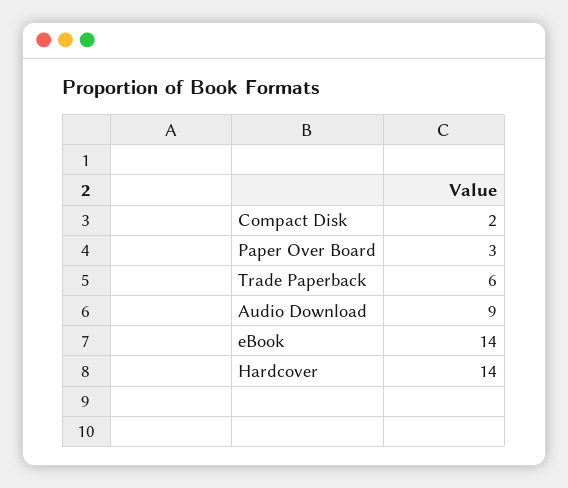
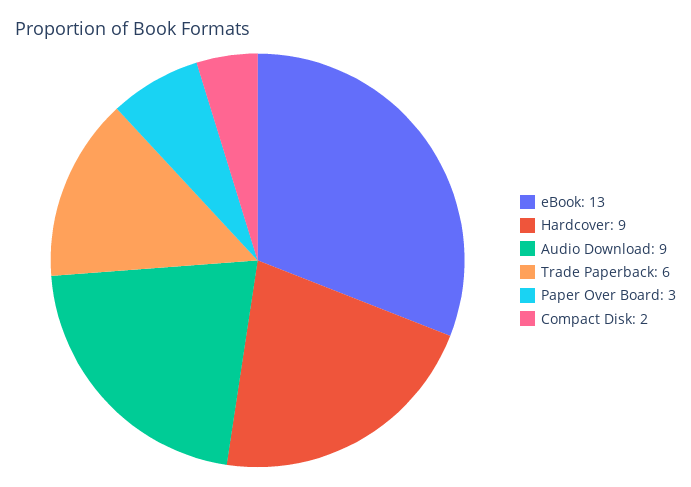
  {
    "Compact Disk": 2,
    "Paper Over Board": 3,
    "Trade Paperback": 6,
    "Audio Download": 9,
-   "eBook": 14,
+   "eBook": 13,
-   "Hardcover": 14
+   "Hardcover": 9
  }

